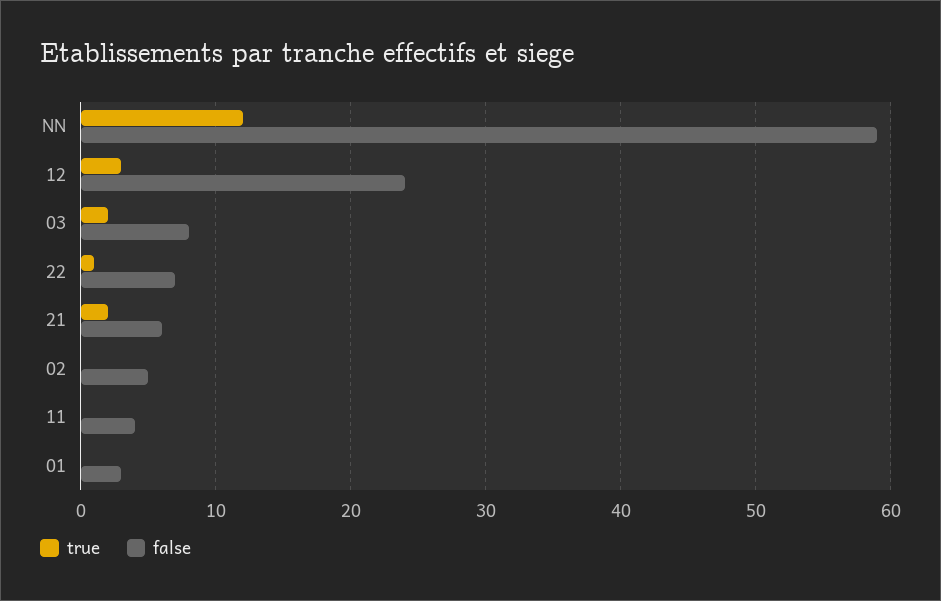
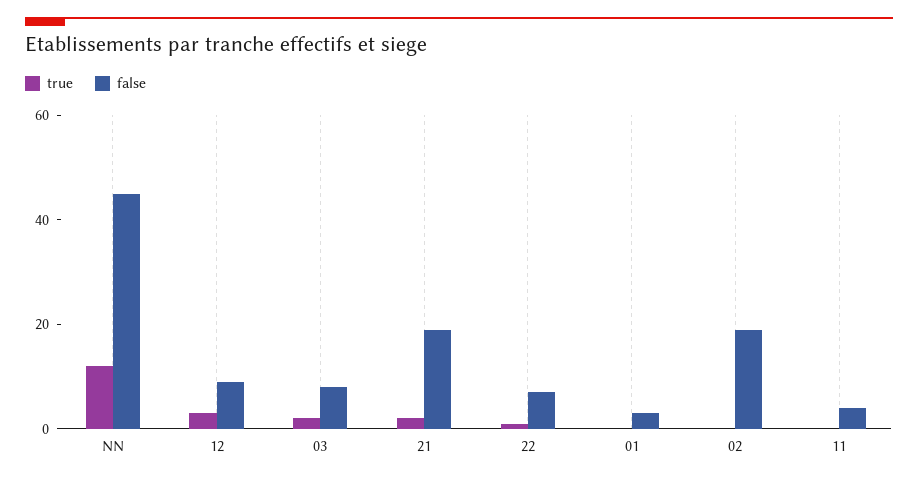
  {
    "true": {
      "NN": 12,
      "12": 3,
      "03": 2,
      "22": 1,
      "21": 2,
      "02": 0,
      "11": 0,
      "01": 0
    },
    "false": {
-     "NN": 59,
+     "NN": 45,
-     "12": 24,
+     "12": 10,
      "03": 8,
      "22": 7,
-     "21": 6,
+     "21": 20,
-     "02": 5,
+     "02": 20,
      "11": 4,
      "01": 3
    }
  }

